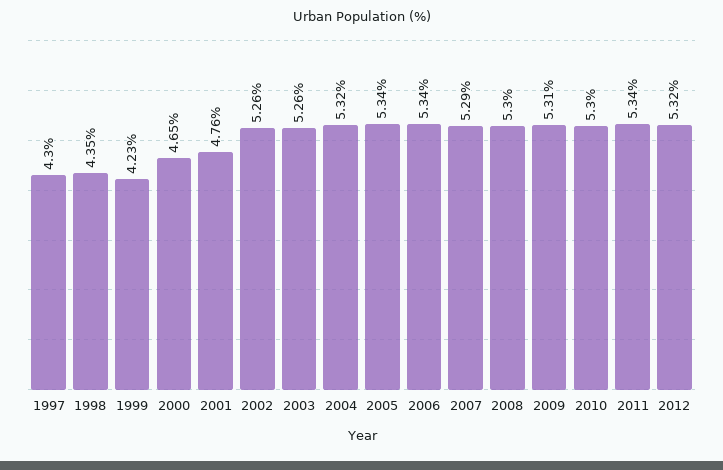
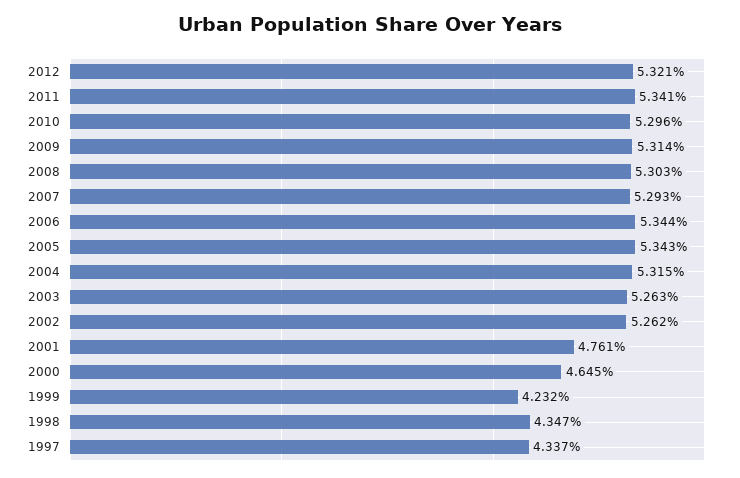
  {
-   "1997": 4.3,
+   "1997": 4.337,
    "1998": 4.347,
    "1999": 4.232,
    "2000": 4.645,
    "2001": 4.761,
    "2002": 5.262,
    "2003": 5.263,
    "2004": 5.315,
    "2005": 5.343,
    "2006": 5.344,
    "2007": 5.293,
    "2008": 5.303,
    "2009": 5.314,
    "2010": 5.296,
    "2011": 5.341,
    "2012": 5.321
  }

